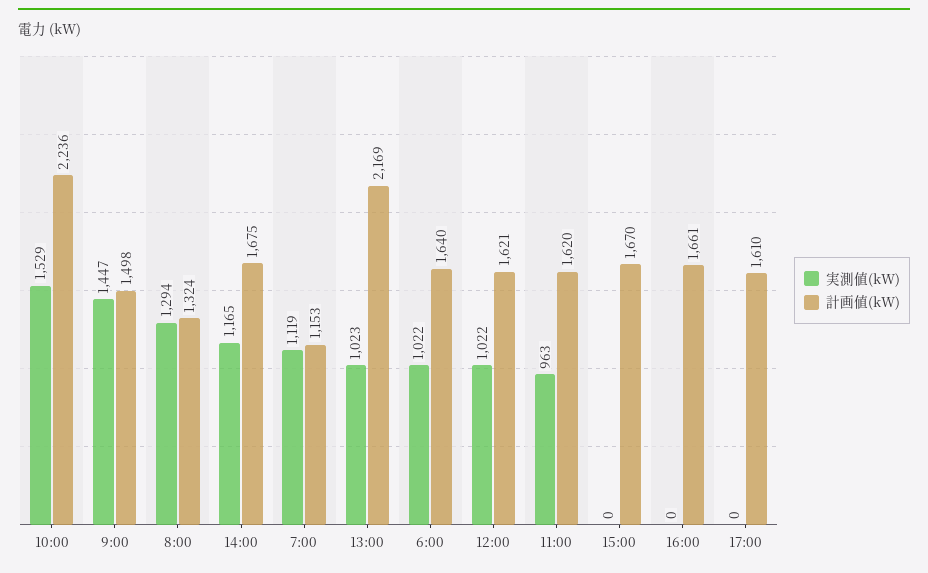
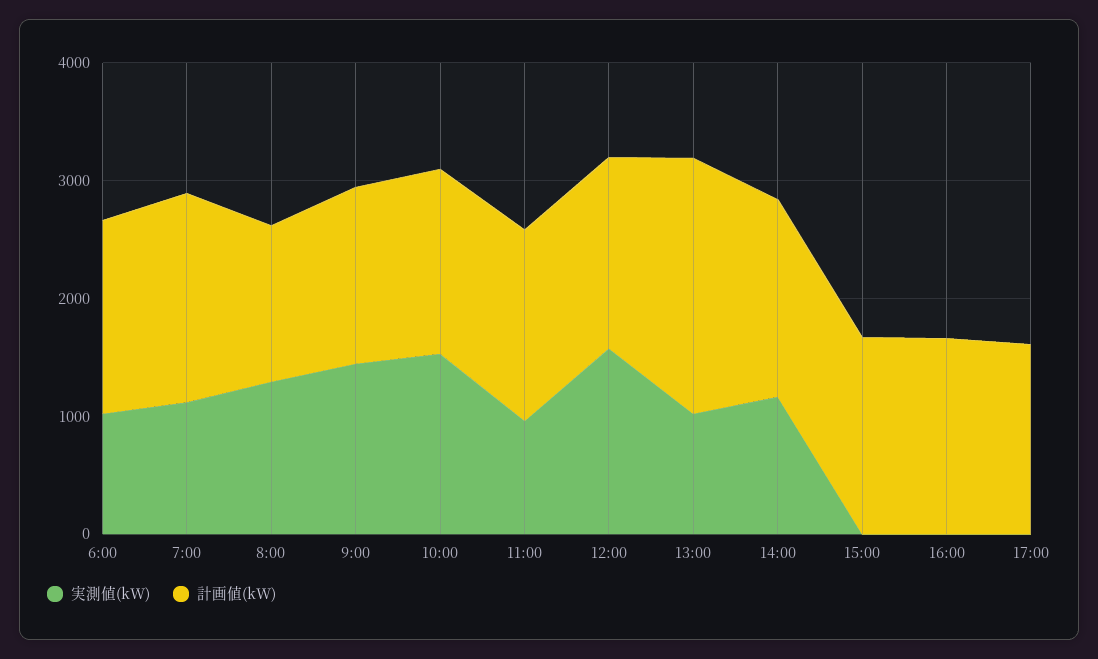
  {
    "実測値(kW)": {
      "10:00": 1529,
      "9:00": 1447,
      "8:00": 1294,
      "14:00": 1165,
      "7:00": 1119,
      "13:00": 1023,
      "6:00": 1022,
-     "12:00": 1022,
+     "12:00": 1600,
      "11:00": 963,
      "15:00": 0,
      "16:00": 0,
      "17:00": 0
    },
    "計画値(kW)": {
-     "10:00": 2236,
+     "10:00": 1600,
      "9:00": 1498,
      "8:00": 1324,
      "14:00": 1675,
-     "7:00": 1153,
+     "7:00": 1800,
      "13:00": 2169,
      "6:00": 1640,
      "12:00": 1621,
      "11:00": 1620,
      "15:00": 1670,
      "16:00": 1661,
      "17:00": 1610
    }
  }

